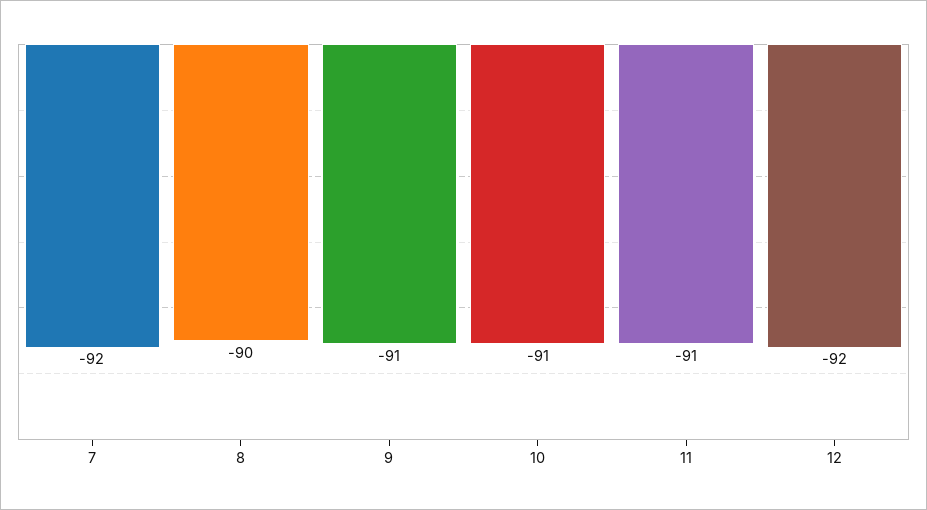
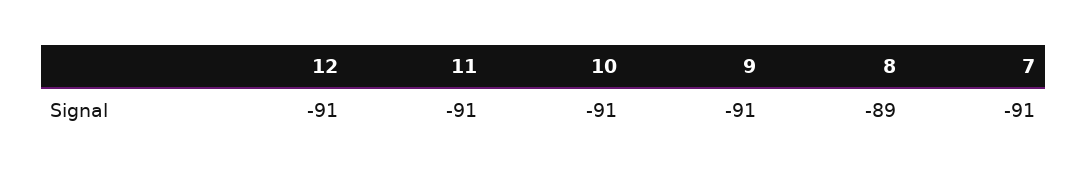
  {
-   "7": -92,
+   "7": -91,
-   "8": -90,
+   "8": -89,
    "9": -91,
    "10": -91,
    "11": -91,
-   "12": -92
+   "12": -91
  }

